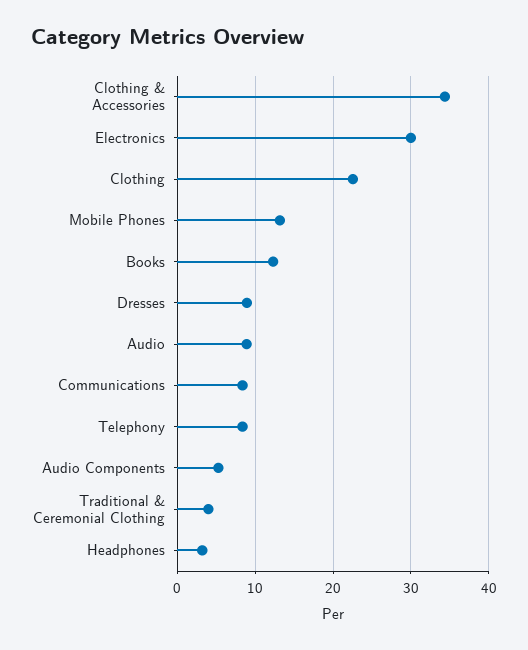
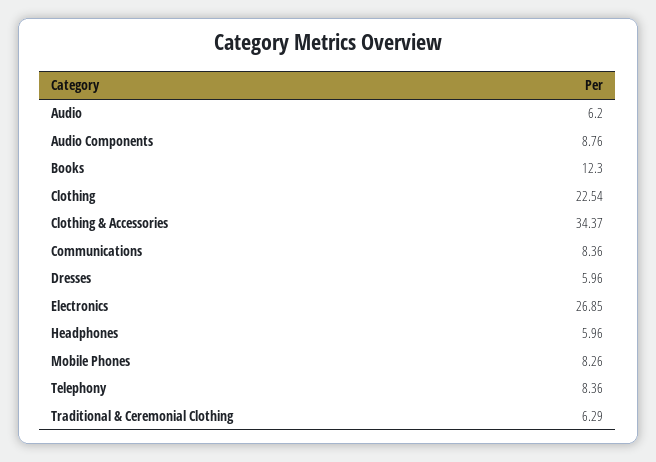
  {
    "Clothing & Accessories": 34.37,
-   "Electronics": 30,
+   "Electronics": 26.85,
    "Clothing": 22.54,
-   "Mobile Phones": 13,
+   "Mobile Phones": 8.26,
    "Books": 12.3,
-   "Dresses": 9,
+   "Dresses": 5.96,
-   "Audio": 9,
+   "Audio": 6.2,
    "Communications": 8.36,
    "Telephony": 8.36,
-   "Audio Components": 5,
+   "Audio Components": 8.76,
-   "Traditional & Ceremonial Clothing": 4,
+   "Traditional & Ceremonial Clothing": 6.29,
-   "Headphones": 3
+   "Headphones": 5.96
  }

